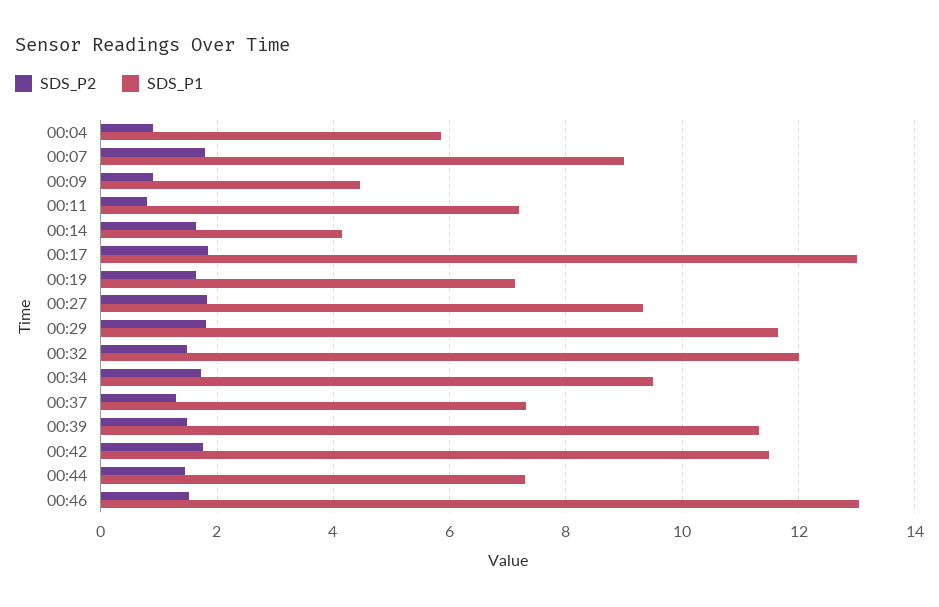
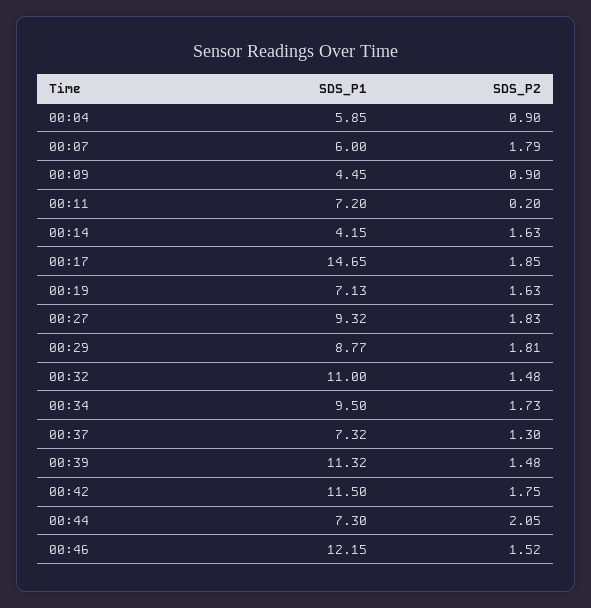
  {
    "SDS_P2": {
      "00:04": 0.9,
      "00:07": 1.79,
      "00:09": 0.9,
-     "00:11": 0.8,
+     "00:11": 0.2,
      "00:14": 1.63,
      "00:17": 1.85,
      "00:19": 1.63,
      "00:27": 1.83,
      "00:29": 1.81,
      "00:32": 1.48,
      "00:34": 1.73,
      "00:37": 1.3,
      "00:39": 1.48,
      "00:42": 1.75,
-     "00:44": 1.4,
+     "00:44": 2.05,
      "00:46": 1.52
    },
    "SDS_P1": {
      "00:04": 5.85,
-     "00:07": 9,
+     "00:07": 6,
      "00:09": 4.45,
      "00:11": 7.2,
      "00:14": 4.15,
-     "00:17": 13,
+     "00:17": 14.65,
      "00:19": 7.13,
      "00:27": 9.32,
-     "00:29": 11.6,
+     "00:29": 8.77,
-     "00:32": 12,
+     "00:32": 11,
      "00:34": 9.5,
      "00:37": 7.32,
      "00:39": 11.32,
      "00:42": 11.5,
      "00:44": 7.3,
-     "00:46": 13
+     "00:46": 12.15
    }
  }

